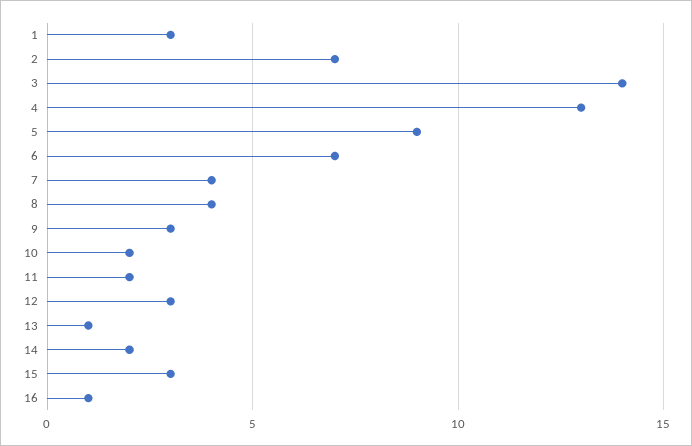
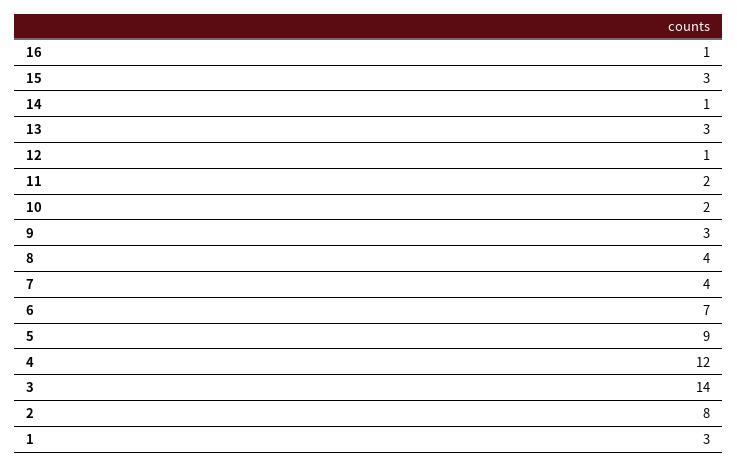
  {
    "1": 3,
-   "2": 7,
+   "2": 8,
    "3": 14,
-   "4": 13,
+   "4": 12,
    "5": 9,
    "6": 7,
    "7": 4,
    "8": 4,
    "9": 3,
    "10": 2,
    "11": 2,
-   "12": 3,
+   "12": 1,
-   "13": 1,
+   "13": 3,
-   "14": 2,
+   "14": 1,
    "15": 3,
    "16": 1
  }

